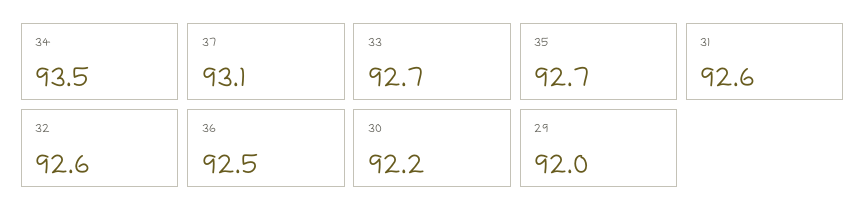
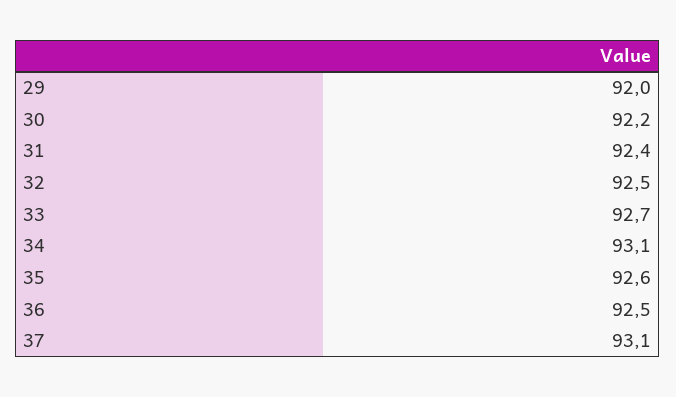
  {
-   "34": 93.5,
+   "34": 93.1,
    "37": 93.1,
    "33": 92.7,
-   "35": 92.7,
+   "35": 92.6,
-   "31": 92.6,
+   "31": 92.4,
-   "32": 92.6,
+   "32": 92.5,
    "36": 92.5,
    "30": 92.2,
    "29": 92
  }

